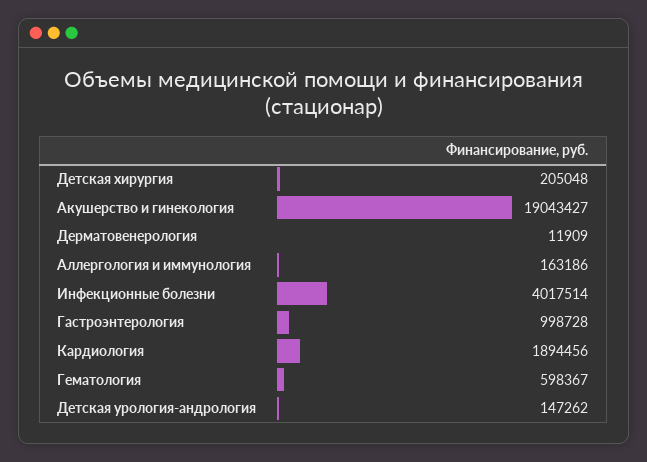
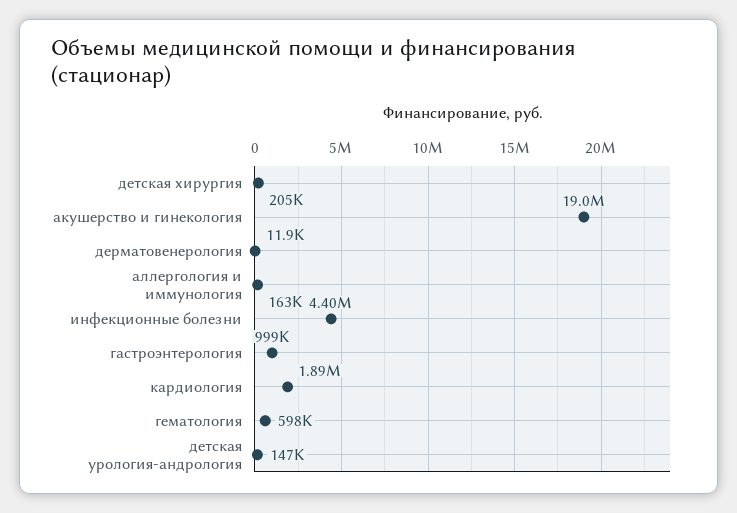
  {
    "Детская хирургия": 205048,
    "Акушерство и гинекология": 19043427,
    "Дерматовенерология": 11909,
    "Аллергология и иммунология": 163186,
-   "Инфекционные болезни": 4017514,
+   "Инфекционные болезни": 4400000,
    "Гастроэнтерология": 998728,
    "Кардиология": 1894456,
    "Гематология": 598367,
    "Детская урология-андрология": 147262
  }

